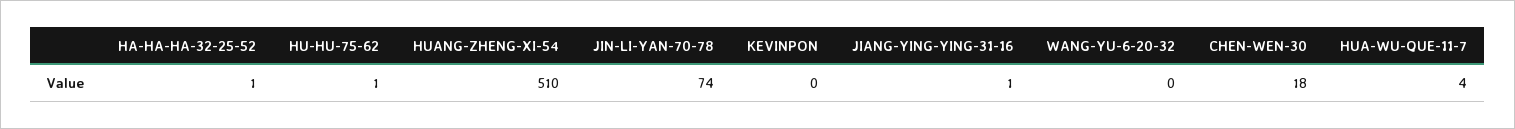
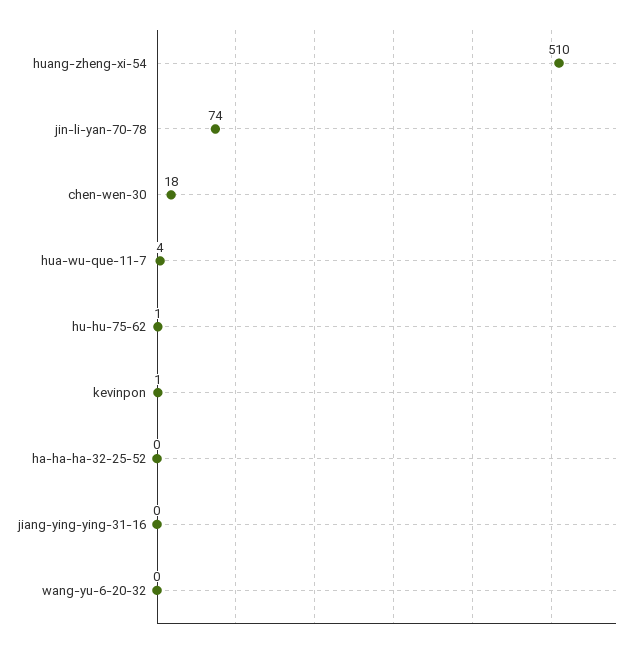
  {
-   "HA-HA-HA-32-25-52": 1,
+   "HA-HA-HA-32-25-52": 0,
    "HU-HU-75-62": 1,
    "HUANG-ZHENG-XI-54": 510,
    "JIN-LI-YAN-70-78": 74,
-   "KEVINPON": 0,
+   "KEVINPON": 1,
-   "JIANG-YING-YING-31-16": 1,
+   "JIANG-YING-YING-31-16": 0,
    "WANG-YU-6-20-32": 0,
    "CHEN-WEN-30": 18,
    "HUA-WU-QUE-11-7": 4
  }

